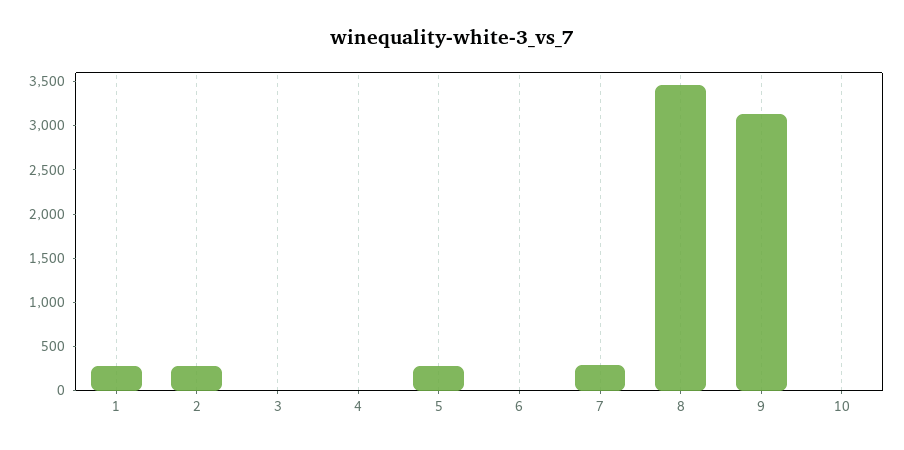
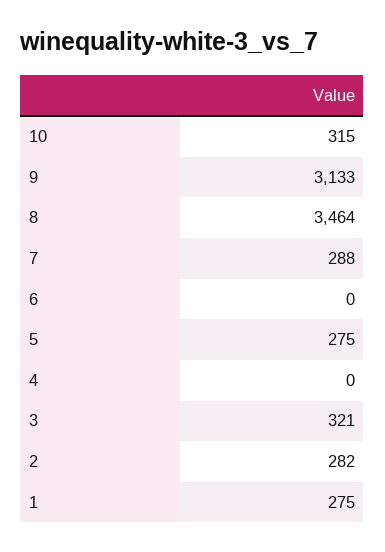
  {
    "1": 275,
    "2": 282,
-   "3": 0,
+   "3": 321,
    "4": 0,
    "5": 275,
    "6": 0,
    "7": 288,
    "8": 3464,
    "9": 3133,
-   "10": 0
+   "10": 315
  }

